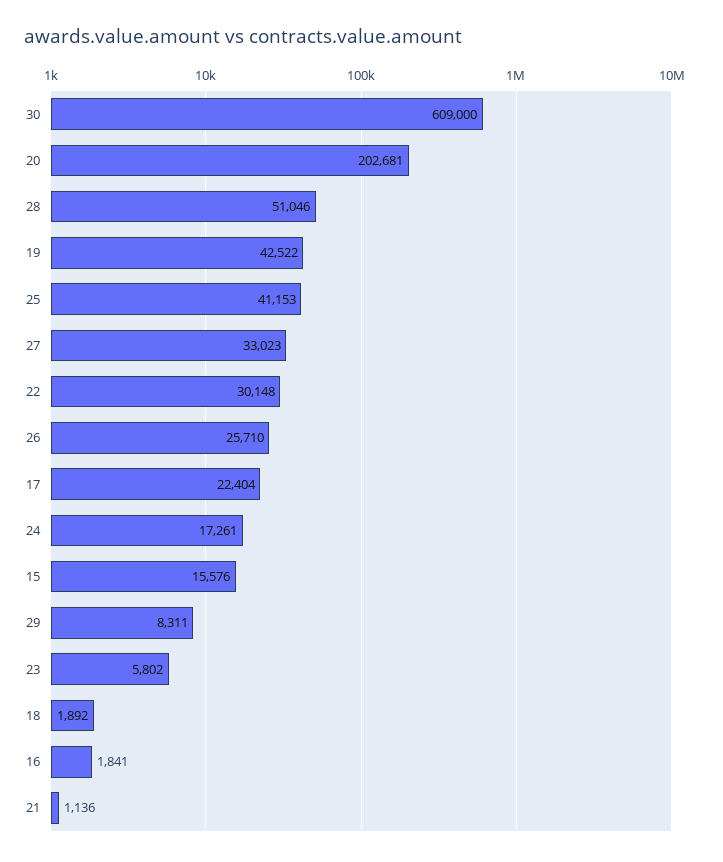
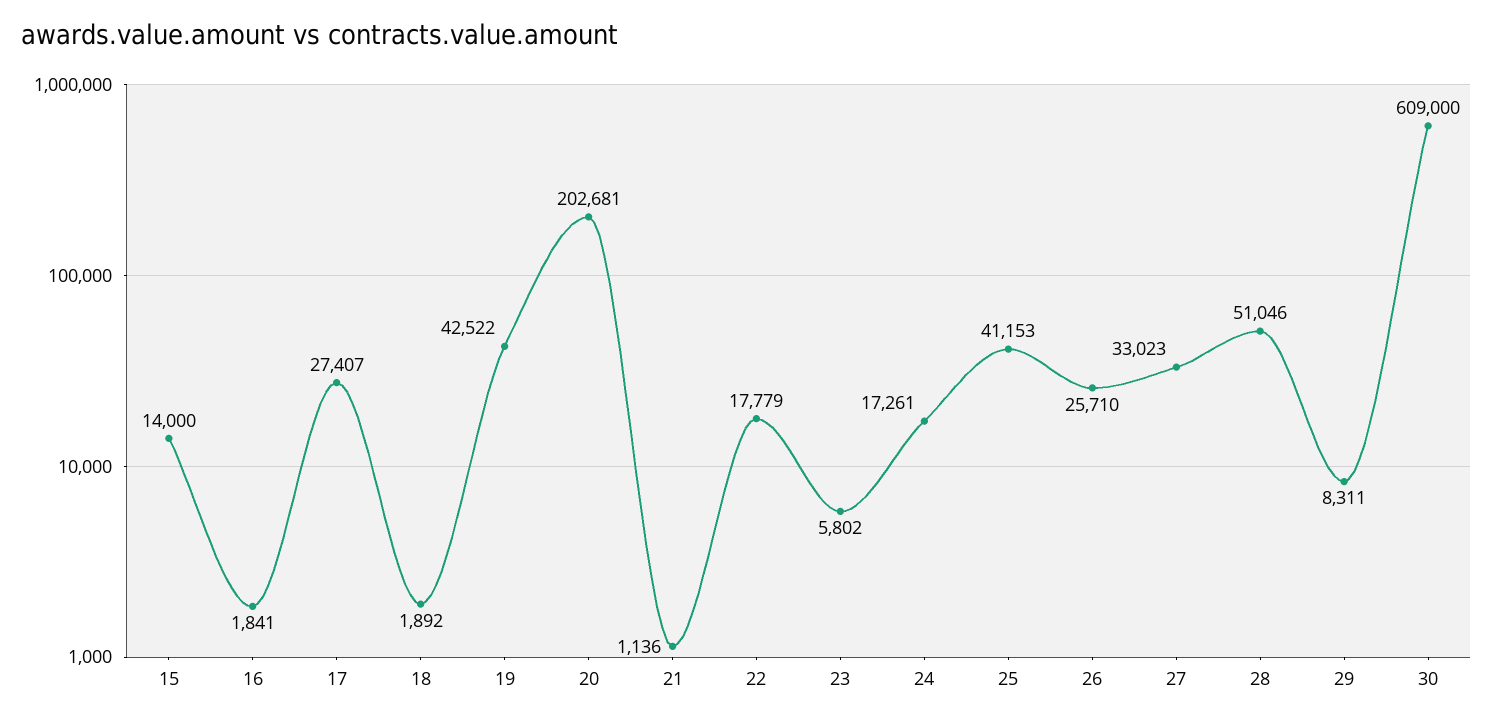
  {
    "30": 609000,
    "20": 202681,
    "28": 51046,
    "19": 42522,
    "25": 41153,
    "27": 33023,
-   "22": 30148,
+   "22": 17779,
    "26": 25710,
-   "17": 22404,
+   "17": 27407,
    "24": 17261,
-   "15": 15576,
+   "15": 14000,
    "29": 8311,
    "23": 5802,
    "18": 1892,
    "16": 1841,
    "21": 1136
  }

